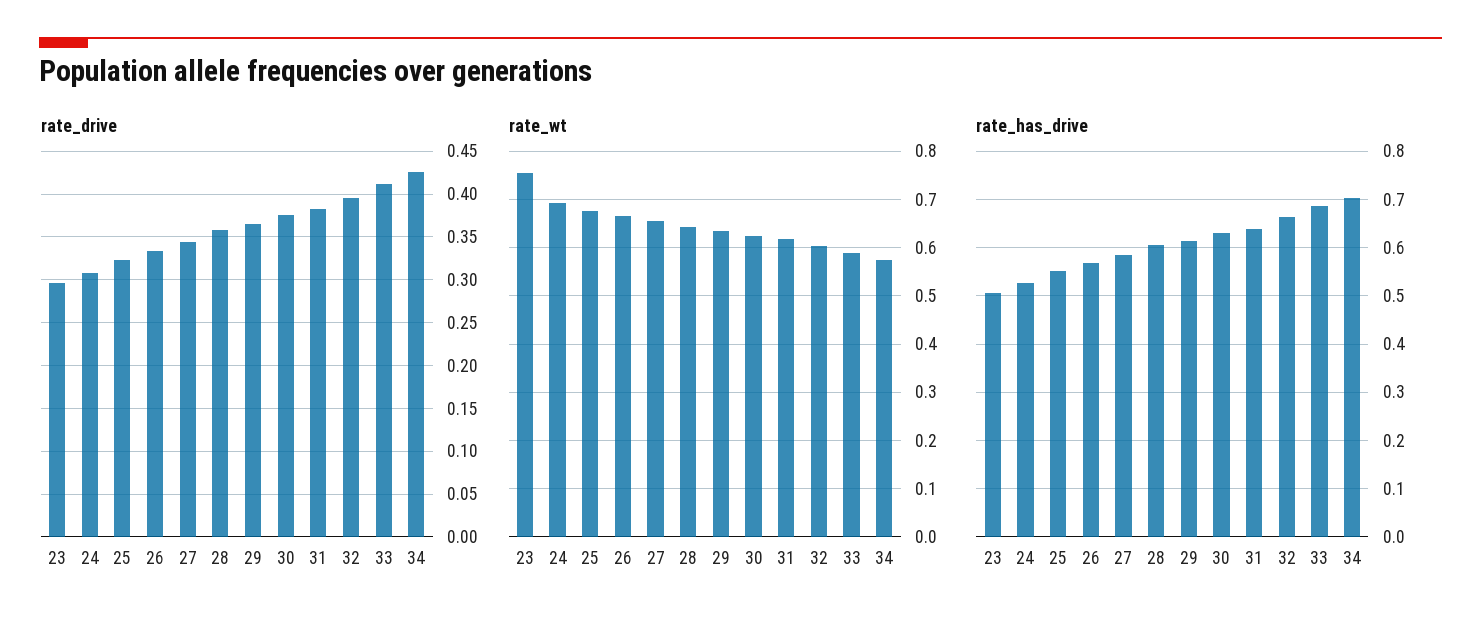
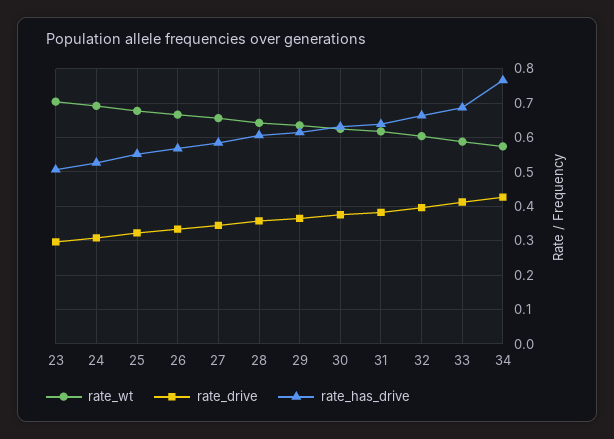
  {
    "rate_drive": {
      "23": 0.3,
      "24": 0.31,
      "25": 0.32,
      "26": 0.33,
      "27": 0.34,
      "28": 0.36,
      "29": 0.36,
      "30": 0.38,
      "31": 0.38,
      "32": 0.4,
      "33": 0.41,
      "34": 0.43
    },
    "rate_wt": {
-     "23": 0.76,
+     "23": 0.7,
      "24": 0.7,
      "25": 0.68,
      "26": 0.66,
      "27": 0.66,
      "28": 0.64,
      "29": 0.64,
      "30": 0.62,
      "31": 0.62,
      "32": 0.6,
      "33": 0.58,
      "34": 0.58
    },
    "rate_has_drive": {
      "23": 0.5,
      "24": 0.52,
      "25": 0.56,
      "26": 0.56,
      "27": 0.58,
      "28": 0.6,
      "29": 0.62,
      "30": 0.64,
      "31": 0.64,
      "32": 0.66,
      "33": 0.68,
-     "34": 0.7
+     "34": 0.76
    }
  }

